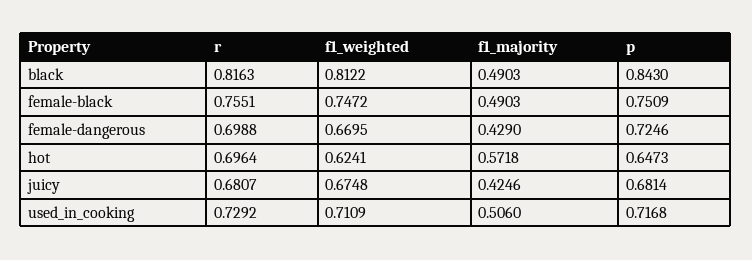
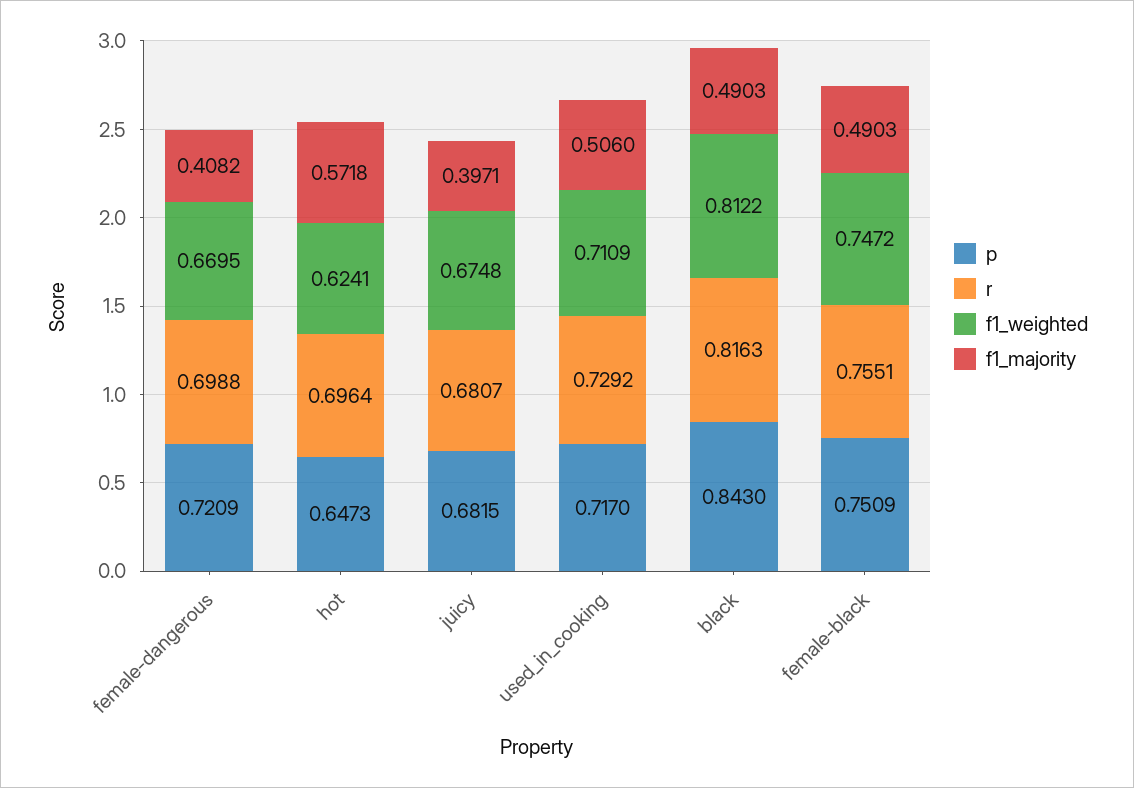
  {
    "r": {
      "black": 0.8163,
      "female-black": 0.7551,
      "female-dangerous": 0.6988,
      "hot": 0.6964,
      "juicy": 0.6807,
      "used_in_cooking": 0.7292
    },
    "f1_weighted": {
      "black": 0.8122,
      "female-black": 0.7472,
      "female-dangerous": 0.6695,
      "hot": 0.6241,
      "juicy": 0.6748,
      "used_in_cooking": 0.7109
    },
    "f1_majority": {
      "black": 0.4903,
      "female-black": 0.4903,
-     "female-dangerous": 0.429,
+     "female-dangerous": 0.4082,
      "hot": 0.5718,
-     "juicy": 0.4246,
+     "juicy": 0.3971,
      "used_in_cooking": 0.506
    },
    "p": {
      "black": 0.843,
      "female-black": 0.7509,
-     "female-dangerous": 0.7246,
+     "female-dangerous": 0.7209,
      "hot": 0.6473,
-     "juicy": 0.6814,
+     "juicy": 0.6815,
-     "used_in_cooking": 0.7168
+     "used_in_cooking": 0.717
    }
  }

